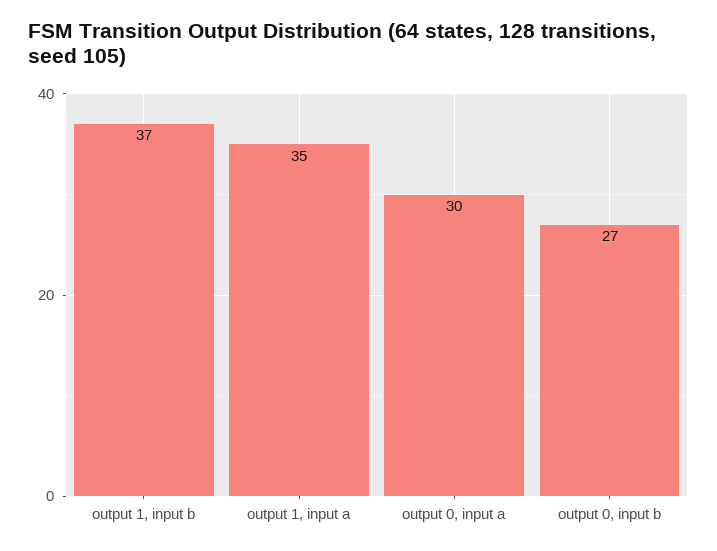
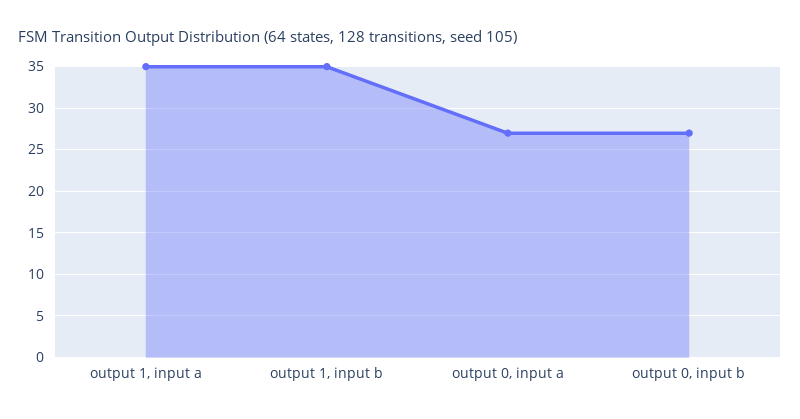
  {
-   "output 1, input b": 37,
+   "output 1, input b": 35,
    "output 1, input a": 35,
-   "output 0, input a": 30,
+   "output 0, input a": 27,
    "output 0, input b": 27
  }

